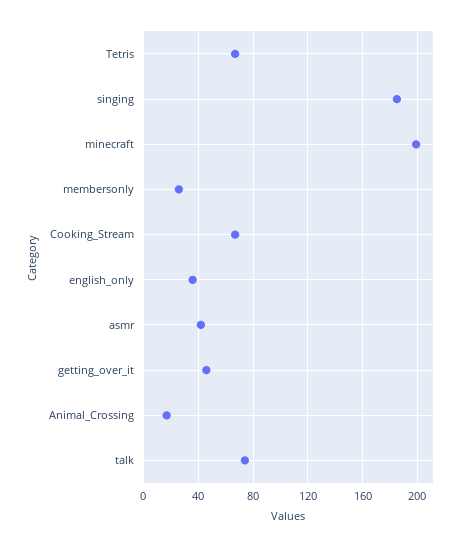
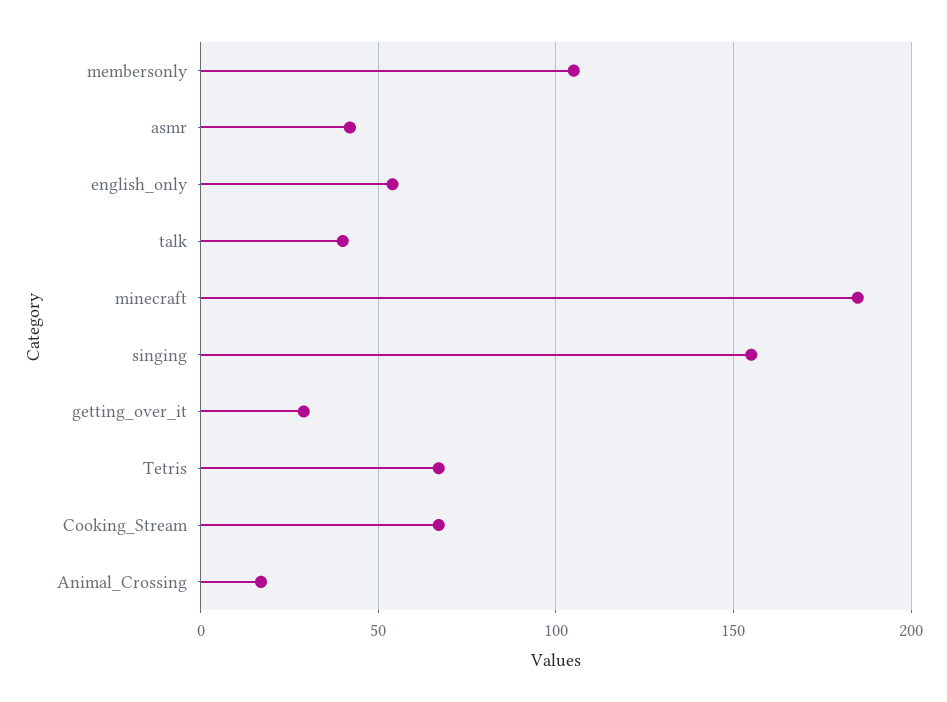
  {
    "Tetris": 65,
-   "singing": 185,
+   "singing": 155,
-   "minecraft": 200,
+   "minecraft": 185,
-   "membersonly": 25,
+   "membersonly": 105,
    "Cooking_Stream": 65,
-   "english_only": 35,
+   "english_only": 55,
    "asmr": 40,
-   "getting_over_it": 45,
+   "getting_over_it": 30,
    "Animal_Crossing": 15,
-   "talk": 75
+   "talk": 40
  }

